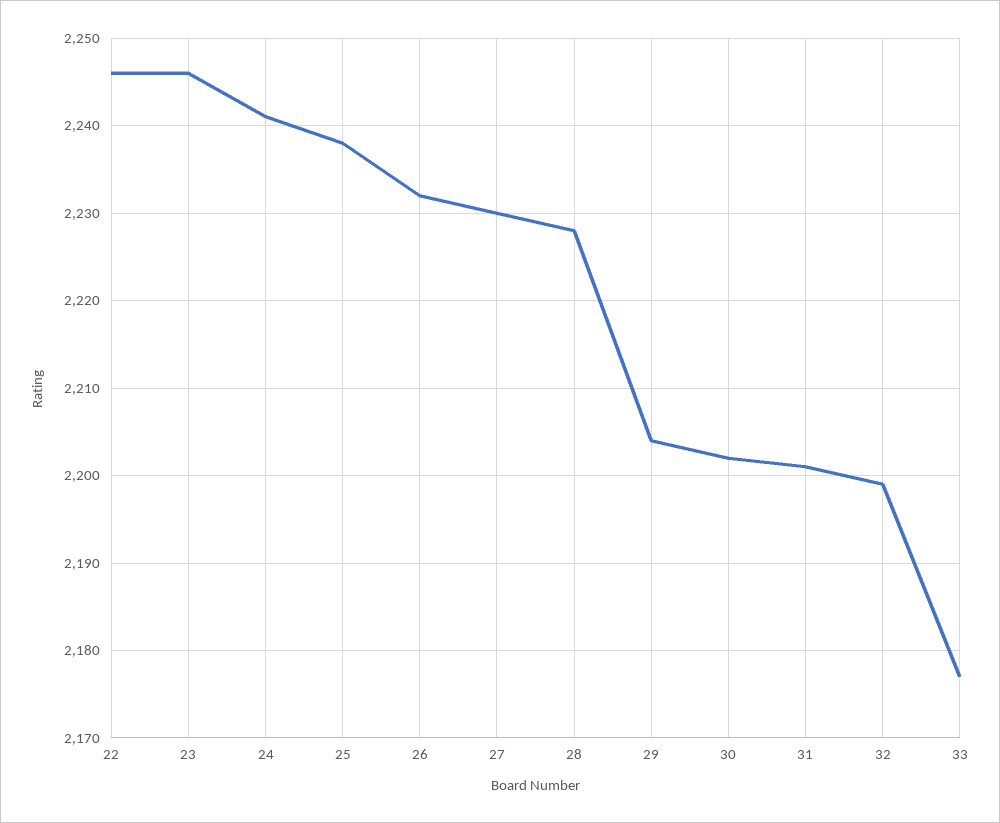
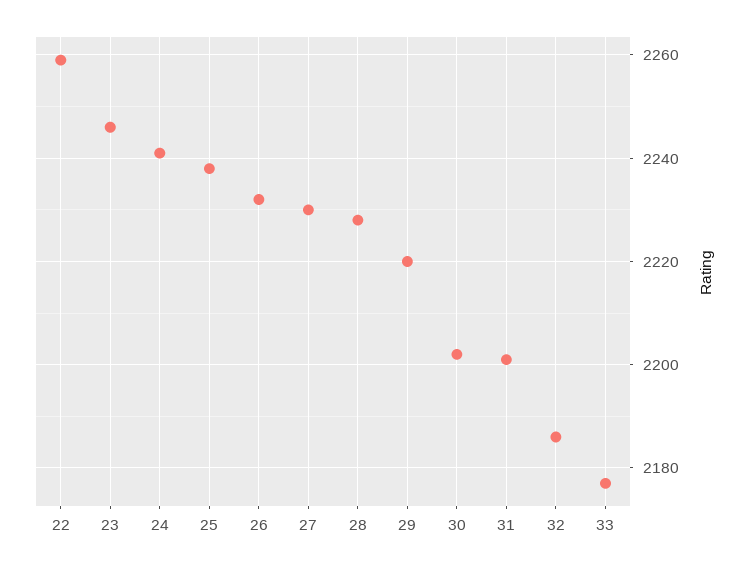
  {
-   "22": 2246,
+   "22": 2260,
    "23": 2246,
    "24": 2241,
    "25": 2238,
    "26": 2232,
    "27": 2230,
    "28": 2228,
-   "29": 2204,
+   "29": 2220,
    "30": 2202,
    "31": 2201,
-   "32": 2199,
+   "32": 2185,
    "33": 2177
  }

